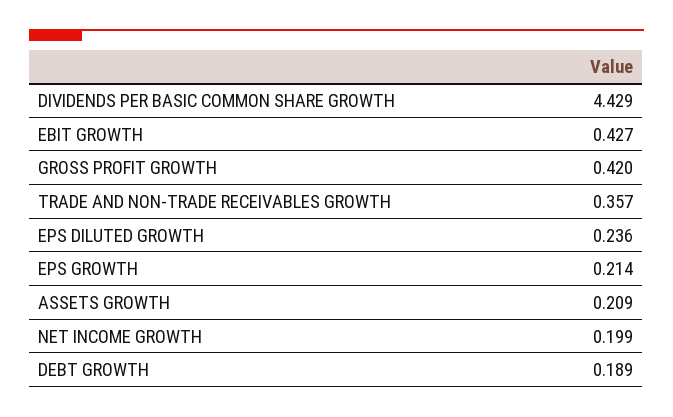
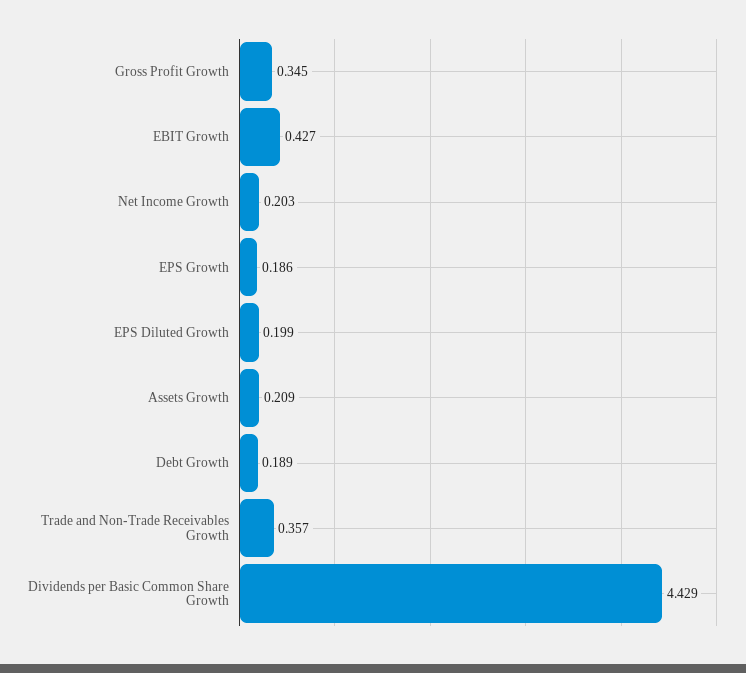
  {
    "DIVIDENDS PER BASIC COMMON SHARE GROWTH": 4.429,
    "EBIT GROWTH": 0.427,
-   "GROSS PROFIT GROWTH": 0.42,
+   "GROSS PROFIT GROWTH": 0.345,
    "TRADE AND NON-TRADE RECEIVABLES GROWTH": 0.357,
-   "EPS DILUTED GROWTH": 0.236,
+   "EPS DILUTED GROWTH": 0.199,
-   "EPS GROWTH": 0.214,
+   "EPS GROWTH": 0.186,
    "ASSETS GROWTH": 0.209,
-   "NET INCOME GROWTH": 0.199,
+   "NET INCOME GROWTH": 0.203,
    "DEBT GROWTH": 0.189
  }

